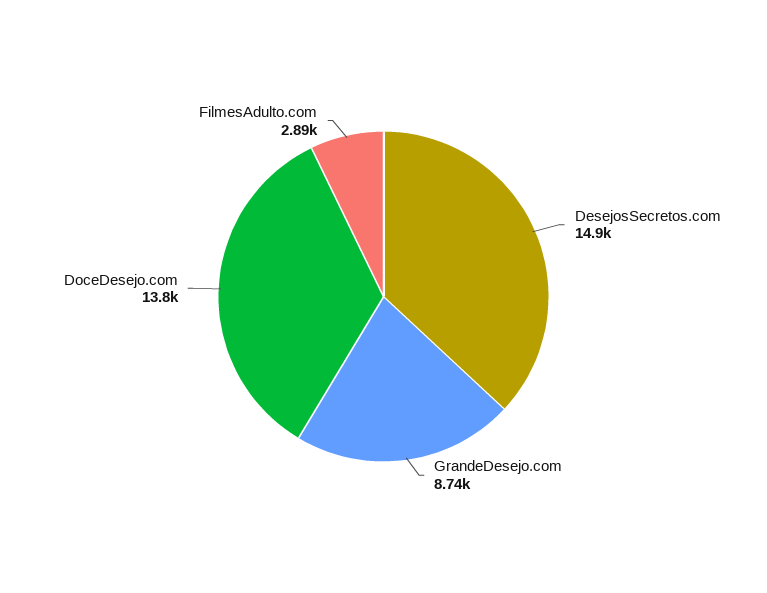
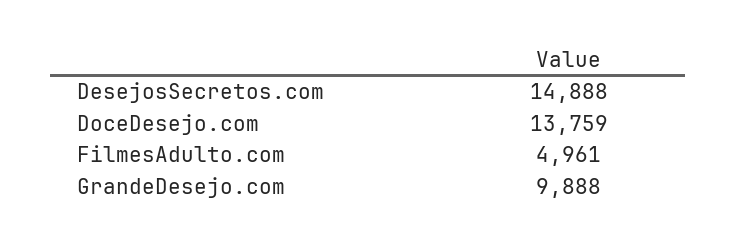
  {
    "DesejosSecretos.com": 14888,
-   "GrandeDesejo.com": 8740,
+   "GrandeDesejo.com": 9888,
    "DoceDesejo.com": 13759,
-   "FilmesAdulto.com": 2890
+   "FilmesAdulto.com": 4961
  }

